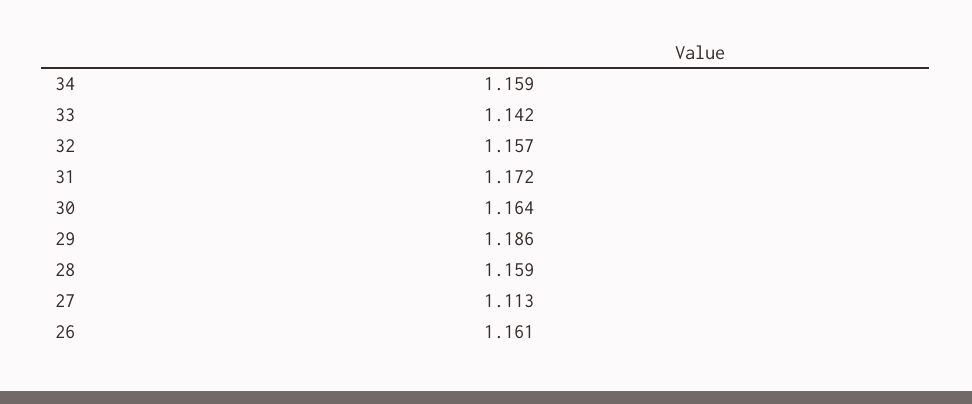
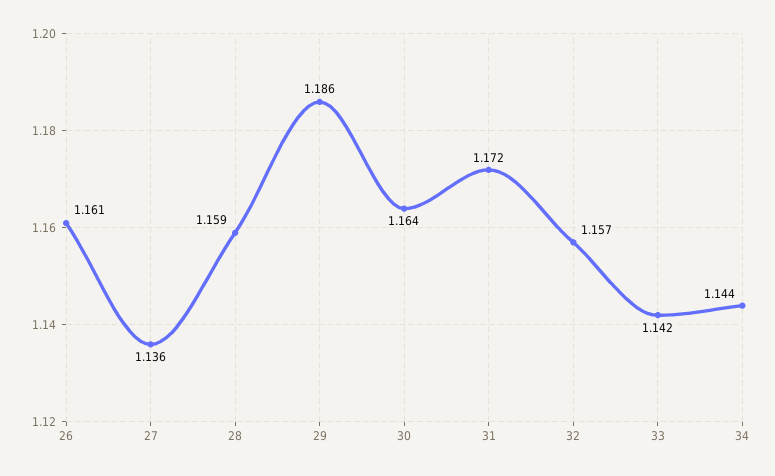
  {
-   "34": 1.159,
+   "34": 1.144,
    "33": 1.142,
    "32": 1.157,
    "31": 1.172,
    "30": 1.164,
    "29": 1.186,
    "28": 1.159,
-   "27": 1.113,
+   "27": 1.136,
    "26": 1.161
  }

